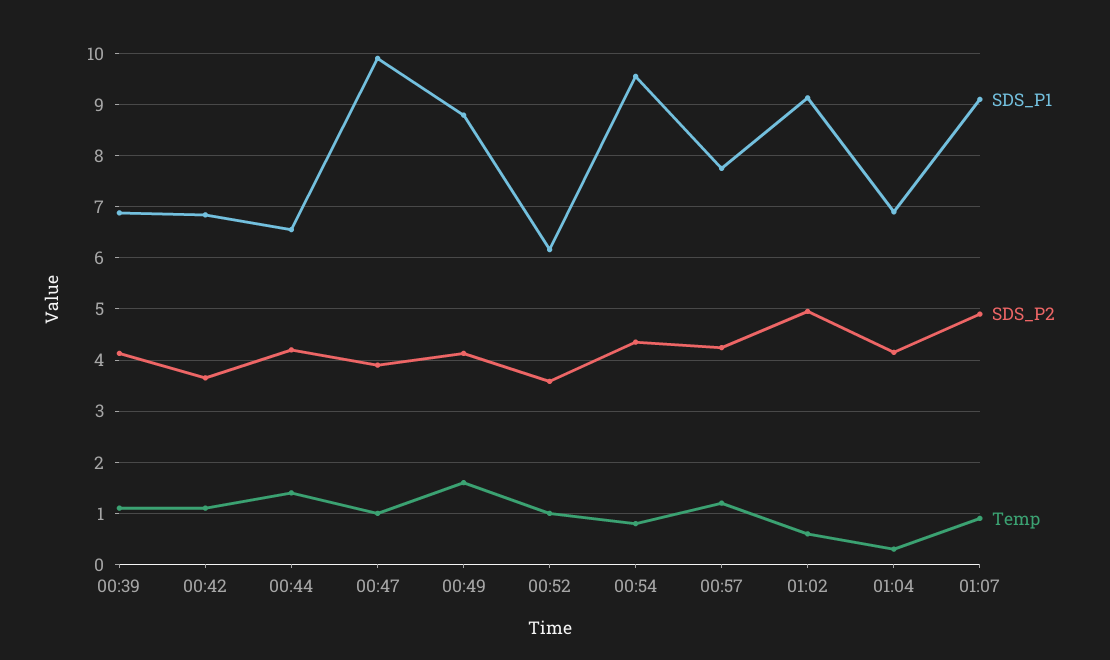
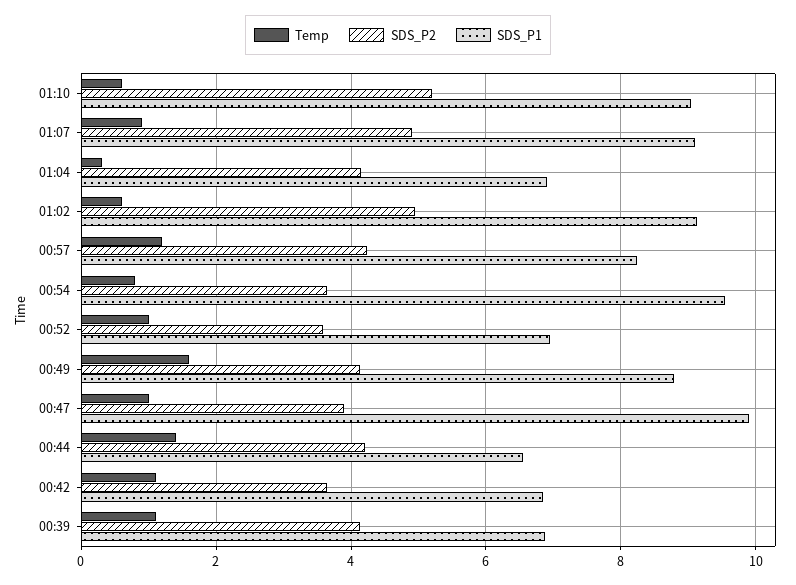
  {
    "SDS_P1": {
      "00:39": 6.8,
      "00:42": 6.8,
      "00:44": 6.6,
      "00:47": 10,
      "00:49": 8.8,
-     "00:52": 6.2,
+     "00:52": 7,
      "00:54": 9.6,
-     "00:57": 7.8,
+     "00:57": 8.2,
      "01:02": 9.2,
      "01:04": 7,
-     "01:07": 9.2
+     "01:07": 9.2,
+     "01:10": 9
    },
    "SDS_P2": {
      "00:39": 4.2,
      "00:42": 3.6,
      "00:44": 4.2,
      "00:47": 4,
      "00:49": 4.2,
      "00:52": 3.6,
-     "00:54": 4.4,
+     "00:54": 3.6,
      "00:57": 4.2,
      "01:02": 5,
      "01:04": 4.2,
-     "01:07": 5
+     "01:07": 5,
+     "01:10": 5.2
    },
    "Temp": {
      "00:39": 1.2,
      "00:42": 1.2,
      "00:44": 1.4,
      "00:47": 1,
      "00:49": 1.6,
      "00:52": 1,
      "00:54": 0.8,
      "00:57": 1.2,
      "01:02": 0.6,
      "01:04": 0.4,
-     "01:07": 1
+     "01:07": 1,
+     "01:10": 0.6
    }
  }

